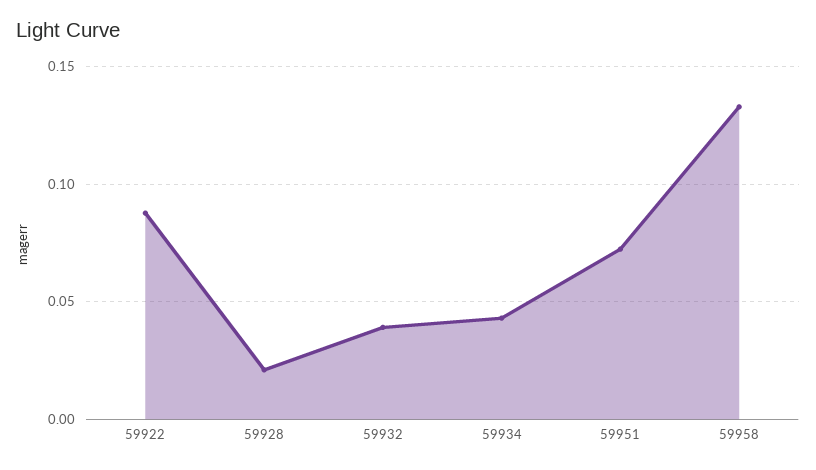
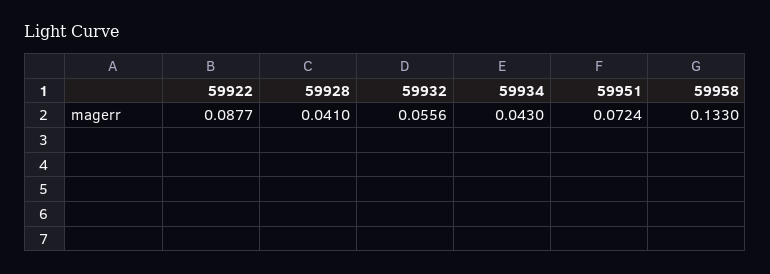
  {
    "59922": 0.0877,
-   "59928": 0.02,
+   "59928": 0.041,
-   "59932": 0.04,
+   "59932": 0.0556,
    "59934": 0.043,
    "59951": 0.0724,
    "59958": 0.133
  }

